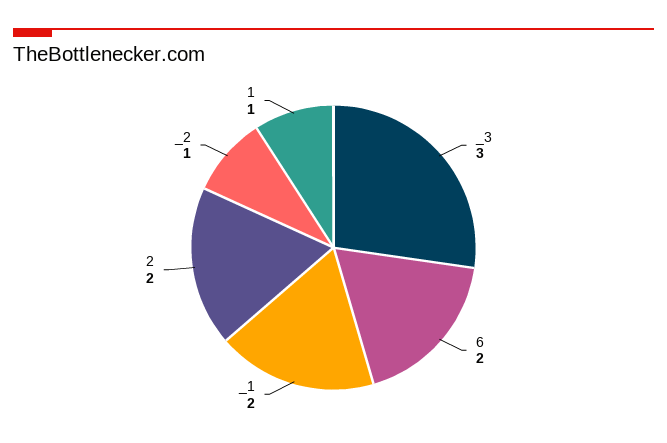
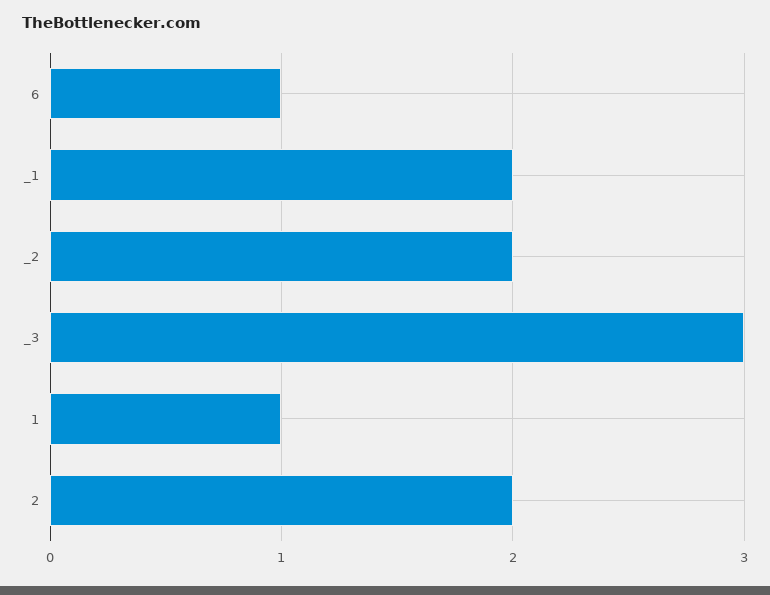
  {
    "_3": 3,
-   "6": 2,
+   "6": 1,
    "_1": 2,
    "2": 2,
-   "_2": 1,
+   "_2": 2,
    "1": 1
  }

